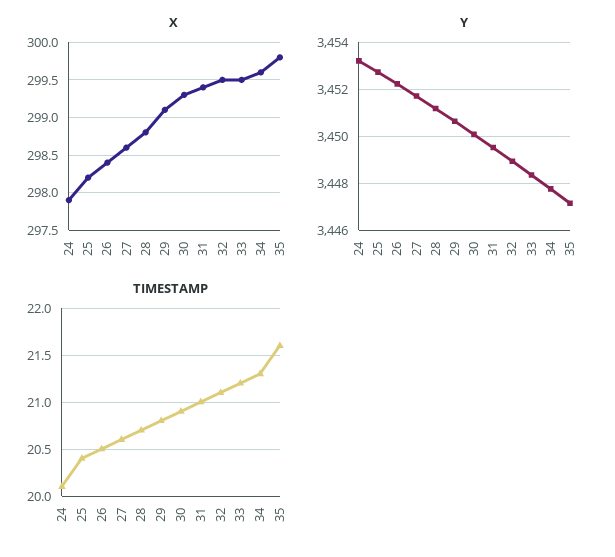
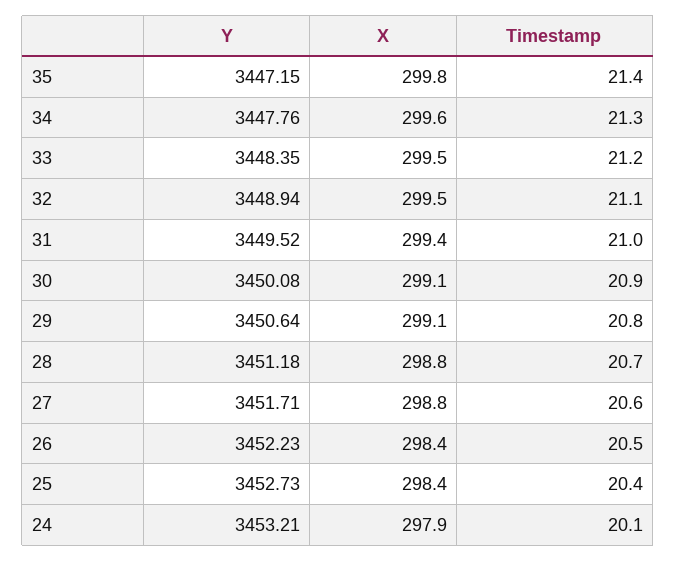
  {
    "X": {
      "24": 297.9,
-     "25": 298.2,
+     "25": 298.4,
      "26": 298.4,
-     "27": 298.6,
+     "27": 298.8,
      "28": 298.8,
      "29": 299.1,
-     "30": 299.3,
+     "30": 299.1,
      "31": 299.4,
      "32": 299.5,
      "33": 299.5,
      "34": 299.6,
      "35": 299.8
    },
    "Y": {
      "24": 3453.21,
      "25": 3452.73,
      "26": 3452.23,
      "27": 3451.71,
      "28": 3451.18,
      "29": 3450.64,
      "30": 3450.08,
      "31": 3449.52,
      "32": 3448.94,
      "33": 3448.35,
      "34": 3447.76,
      "35": 3447.15
    },
    "TIMESTAMP": {
      "24": 20.1,
      "25": 20.4,
      "26": 20.5,
      "27": 20.6,
      "28": 20.7,
      "29": 20.8,
      "30": 20.9,
      "31": 21,
      "32": 21.1,
      "33": 21.2,
      "34": 21.3,
-     "35": 21.6
+     "35": 21.4
    }
  }

